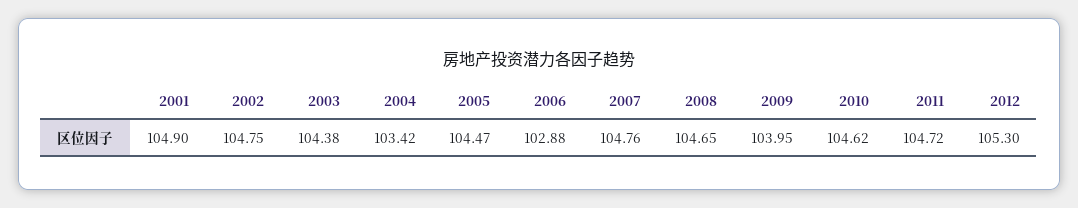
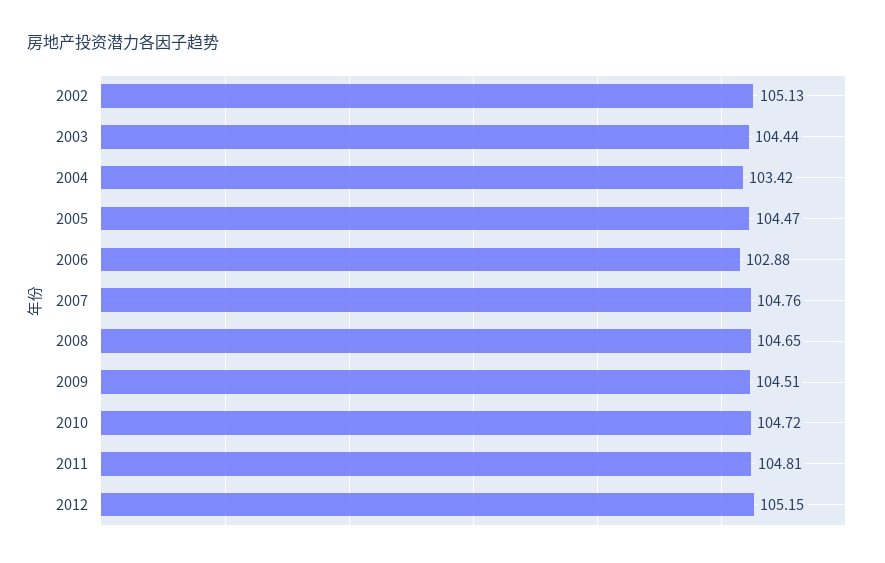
  {
-   "2001": 104.9,
-   "2002": 104.75,
+   "2002": 105.13,
-   "2003": 104.38,
+   "2003": 104.44,
    "2004": 103.42,
    "2005": 104.47,
    "2006": 102.88,
    "2007": 104.76,
    "2008": 104.65,
-   "2009": 103.95,
+   "2009": 104.51,
-   "2010": 104.62,
+   "2010": 104.72,
-   "2011": 104.72,
+   "2011": 104.81,
-   "2012": 105.3
+   "2012": 105.15
  }

